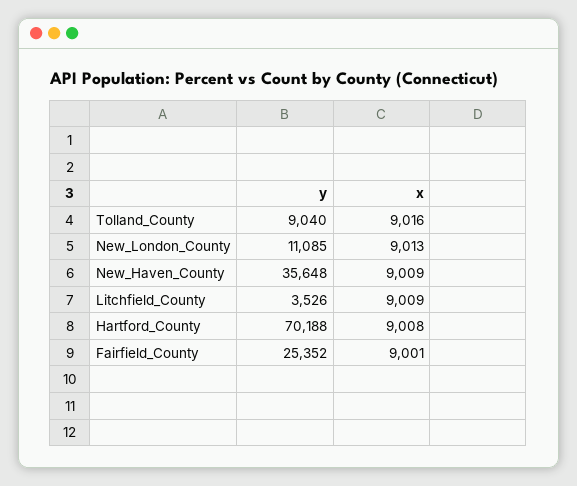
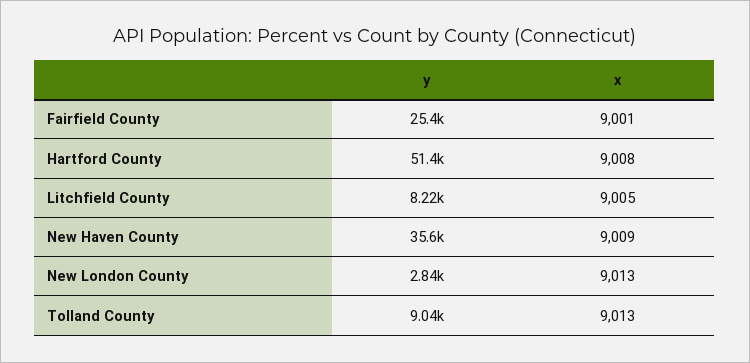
  {
    "y": {
      "Tolland_County": 9040,
-     "New_London_County": 11085,
+     "New_London_County": 2840,
      "New_Haven_County": 35648,
-     "Litchfield_County": 3526,
+     "Litchfield_County": 8220,
-     "Hartford_County": 70188,
+     "Hartford_County": 51400,
      "Fairfield_County": 25352
    },
    "x": {
-     "Tolland_County": 9016,
+     "Tolland_County": 9013,
      "New_London_County": 9013,
      "New_Haven_County": 9009,
-     "Litchfield_County": 9009,
+     "Litchfield_County": 9005,
      "Hartford_County": 9008,
      "Fairfield_County": 9001
    }
  }

